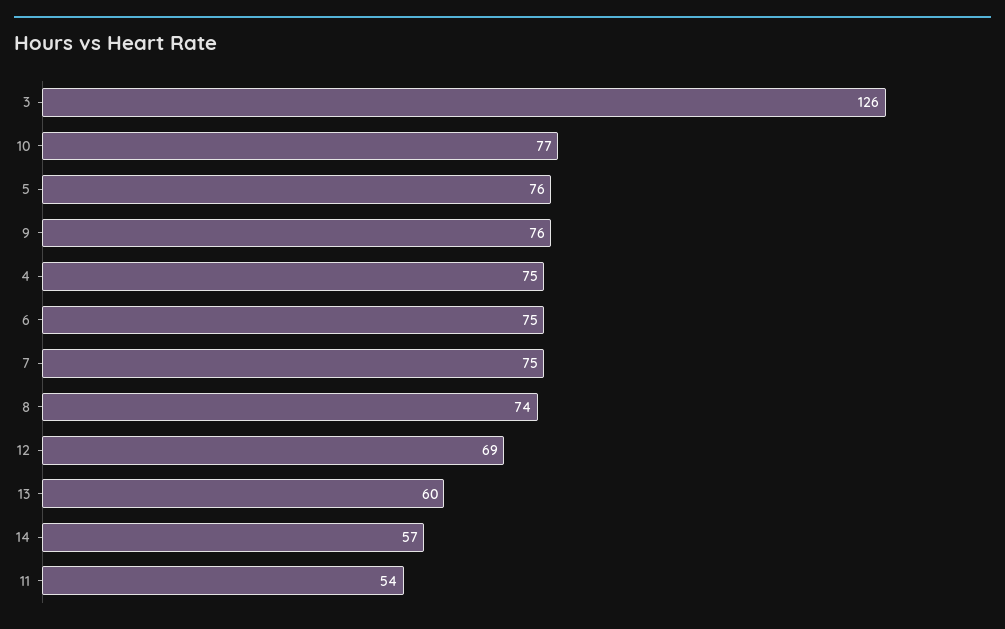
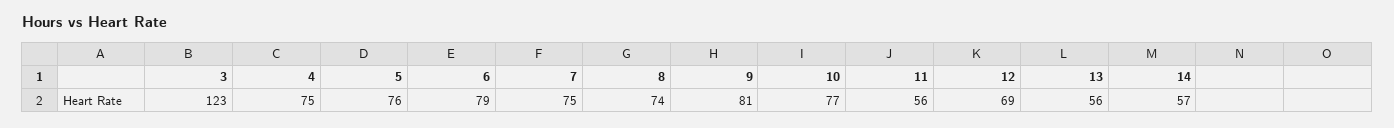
  {
-   "3": 126,
+   "3": 123,
    "10": 77,
    "5": 76,
-   "9": 76,
+   "9": 81,
    "4": 75,
-   "6": 75,
+   "6": 79,
    "7": 75,
    "8": 74,
    "12": 69,
-   "13": 60,
+   "13": 56,
    "14": 57,
-   "11": 54
+   "11": 56
  }

